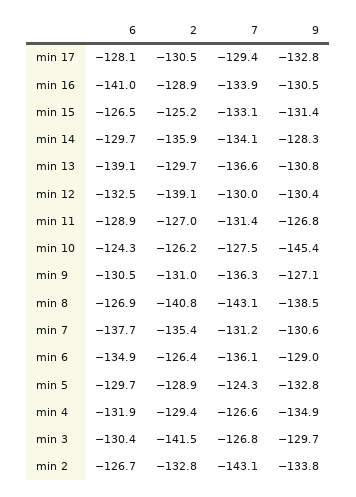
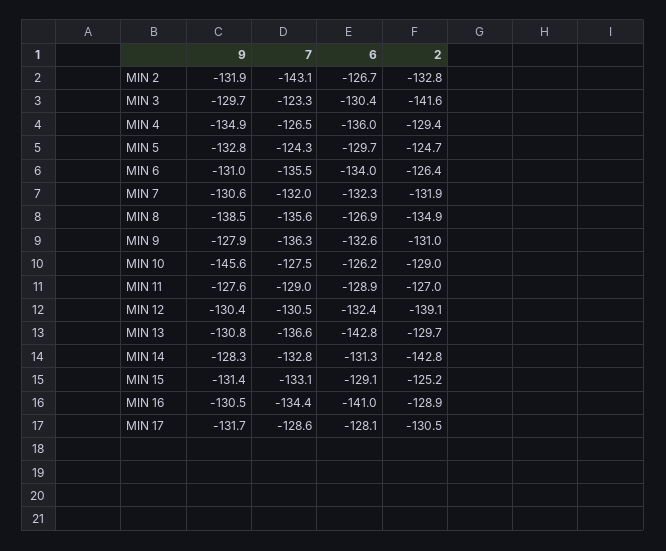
  {
    "6": {
      "min 17": -128.1,
      "min 16": -141,
-     "min 15": -126.5,
+     "min 15": -129.1,
-     "min 14": -129.7,
+     "min 14": -131.3,
-     "min 13": -139.1,
+     "min 13": -142.8,
-     "min 12": -132.5,
+     "min 12": -132.4,
      "min 11": -128.9,
-     "min 10": -124.3,
+     "min 10": -126.2,
-     "min 9": -130.5,
+     "min 9": -132.6,
      "min 8": -126.9,
-     "min 7": -137.7,
+     "min 7": -132.3,
-     "min 6": -134.9,
+     "min 6": -134,
      "min 5": -129.7,
-     "min 4": -131.9,
+     "min 4": -136,
      "min 3": -130.4,
      "min 2": -126.7
    },
    "2": {
      "min 17": -130.5,
      "min 16": -128.9,
      "min 15": -125.2,
-     "min 14": -135.9,
+     "min 14": -142.8,
      "min 13": -129.7,
      "min 12": -139.1,
      "min 11": -127,
-     "min 10": -126.2,
+     "min 10": -129,
      "min 9": -131,
-     "min 8": -140.8,
+     "min 8": -134.9,
-     "min 7": -135.4,
+     "min 7": -131.9,
      "min 6": -126.4,
-     "min 5": -128.9,
+     "min 5": -124.7,
      "min 4": -129.4,
-     "min 3": -141.5,
+     "min 3": -141.6,
      "min 2": -132.8
    },
    "7": {
-     "min 17": -129.4,
+     "min 17": -128.6,
-     "min 16": -133.9,
+     "min 16": -134.4,
      "min 15": -133.1,
-     "min 14": -134.1,
+     "min 14": -132.8,
      "min 13": -136.6,
-     "min 12": -130,
+     "min 12": -130.5,
-     "min 11": -131.4,
+     "min 11": -129,
      "min 10": -127.5,
      "min 9": -136.3,
-     "min 8": -143.1,
+     "min 8": -135.6,
-     "min 7": -131.2,
+     "min 7": -132,
-     "min 6": -136.1,
+     "min 6": -135.5,
      "min 5": -124.3,
-     "min 4": -126.6,
+     "min 4": -126.5,
-     "min 3": -126.8,
+     "min 3": -123.3,
      "min 2": -143.1
    },
    "9": {
-     "min 17": -132.8,
+     "min 17": -131.7,
      "min 16": -130.5,
      "min 15": -131.4,
      "min 14": -128.3,
      "min 13": -130.8,
      "min 12": -130.4,
-     "min 11": -126.8,
+     "min 11": -127.6,
-     "min 10": -145.4,
+     "min 10": -145.6,
-     "min 9": -127.1,
+     "min 9": -127.9,
      "min 8": -138.5,
      "min 7": -130.6,
-     "min 6": -129,
+     "min 6": -131,
      "min 5": -132.8,
      "min 4": -134.9,
      "min 3": -129.7,
-     "min 2": -133.8
+     "min 2": -131.9
    }
  }

